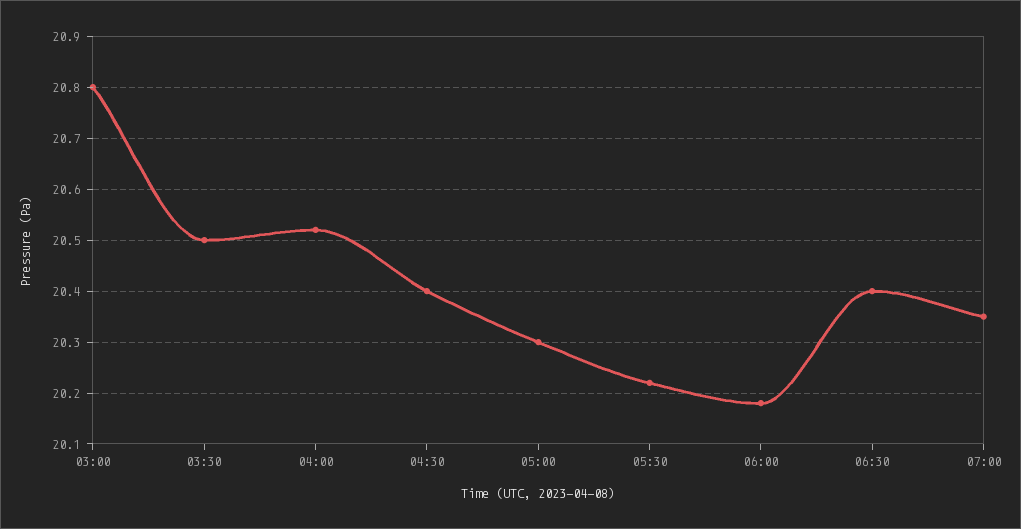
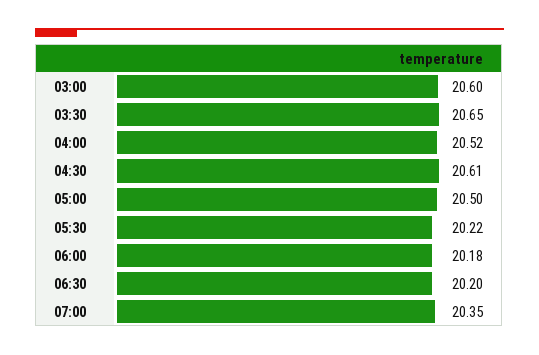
  {
-   "03:00": 20.8,
+   "03:00": 20.6,
-   "03:30": 20.5,
+   "03:30": 20.65,
    "04:00": 20.52,
-   "04:30": 20.4,
+   "04:30": 20.61,
-   "05:00": 20.3,
+   "05:00": 20.5,
    "05:30": 20.22,
    "06:00": 20.18,
-   "06:30": 20.4,
+   "06:30": 20.2,
    "07:00": 20.35
  }

